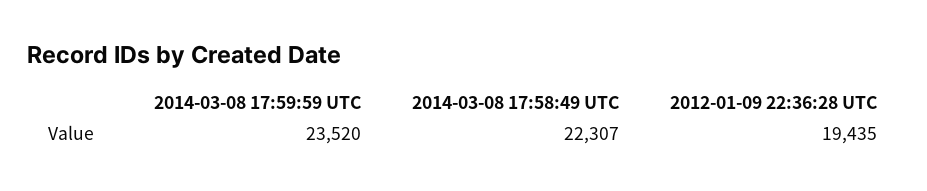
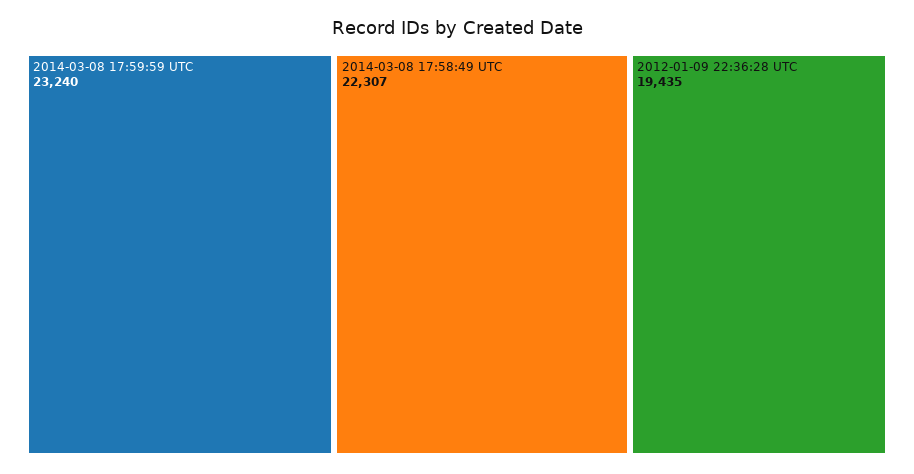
  {
-   "2014-03-08 17:59:59 UTC": 23520,
+   "2014-03-08 17:59:59 UTC": 23240,
    "2014-03-08 17:58:49 UTC": 22307,
    "2012-01-09 22:36:28 UTC": 19435
  }

